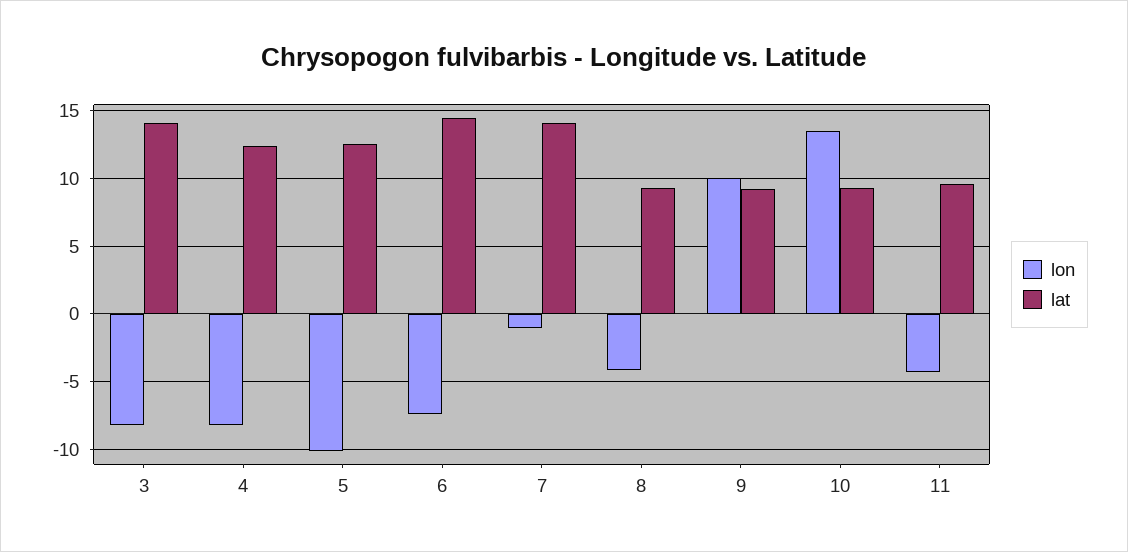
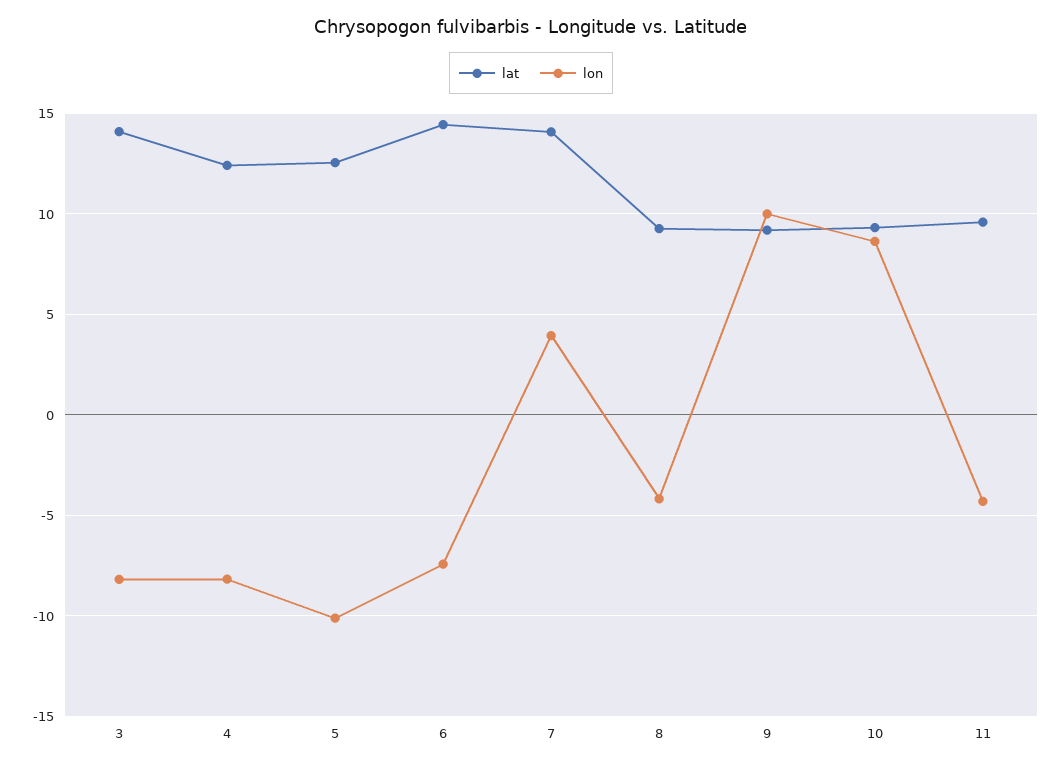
  {
    "lon": {
      "3": -8,
      "4": -8,
      "5": -10,
      "6": -7.5,
-     "7": -1,
+     "7": 4,
      "8": -4,
      "9": 10,
-     "10": 13.5,
+     "10": 8.5,
      "11": -4.5
    },
    "lat": {
      "3": 14,
      "4": 12.5,
      "5": 12.5,
      "6": 14.5,
      "7": 14,
      "8": 9.5,
      "9": 9,
      "10": 9.5,
      "11": 9.5
    }
  }

